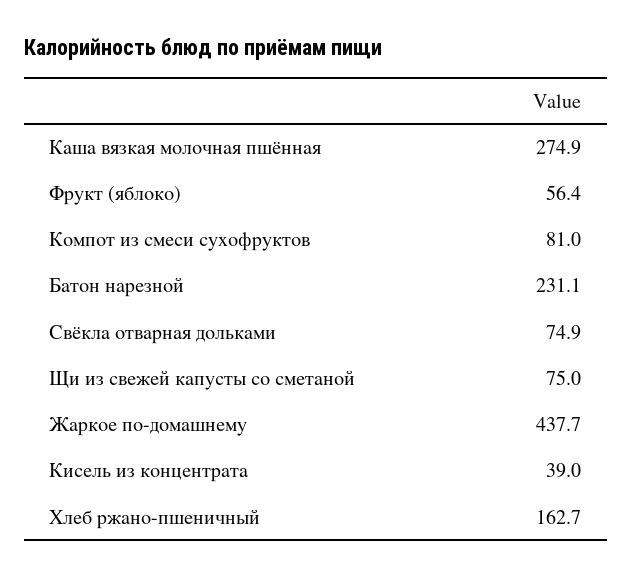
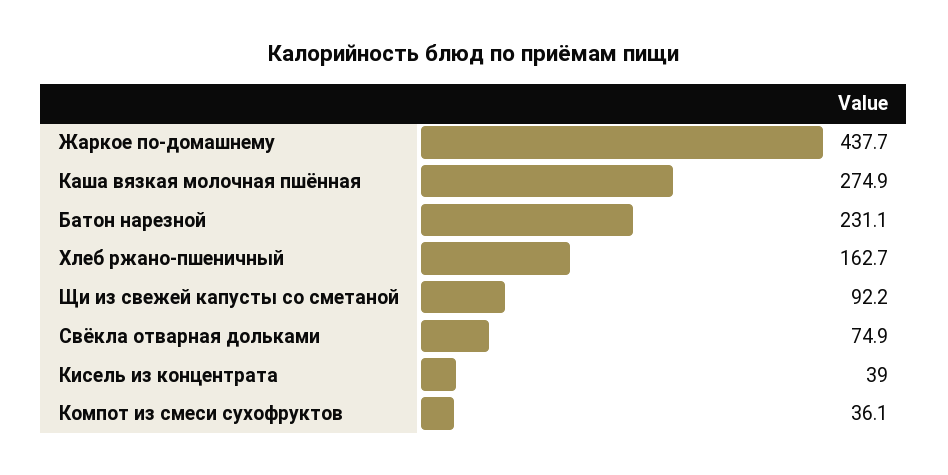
  {
    "Каша вязкая молочная пшённая": 274.9,
-   "Фрукт (яблоко)": 56.4,
-   "Компот из смеси сухофруктов": 81,
+   "Компот из смеси сухофруктов": 36.1,
    "Батон нарезной": 231.1,
    "Свёкла отварная дольками": 74.9,
-   "Щи из свежей капусты со сметаной": 75,
+   "Щи из свежей капусты со сметаной": 92.2,
    "Жаркое по-домашнему": 437.7,
    "Кисель из концентрата": 39,
    "Хлеб ржано-пшеничный": 162.7
  }

